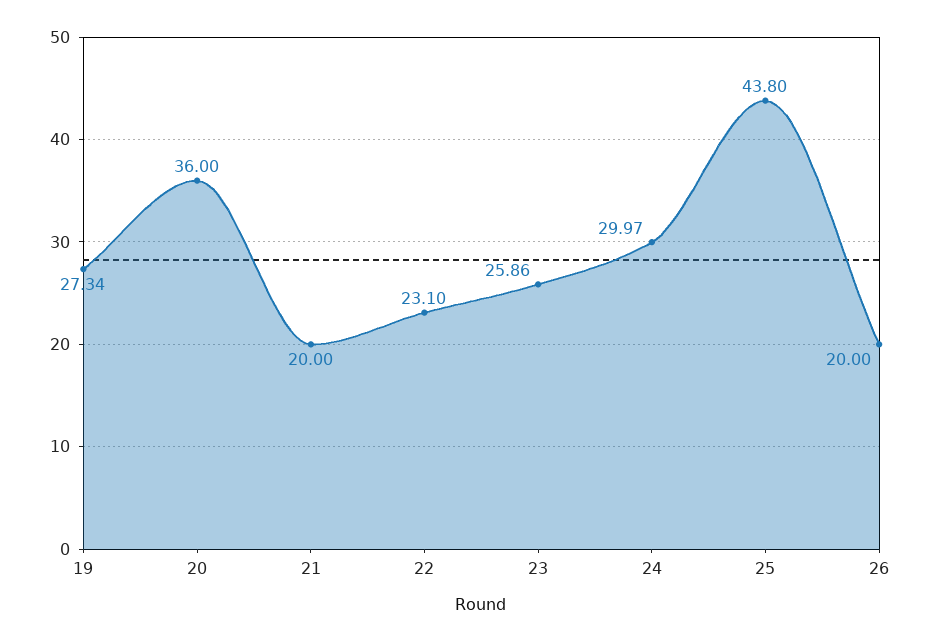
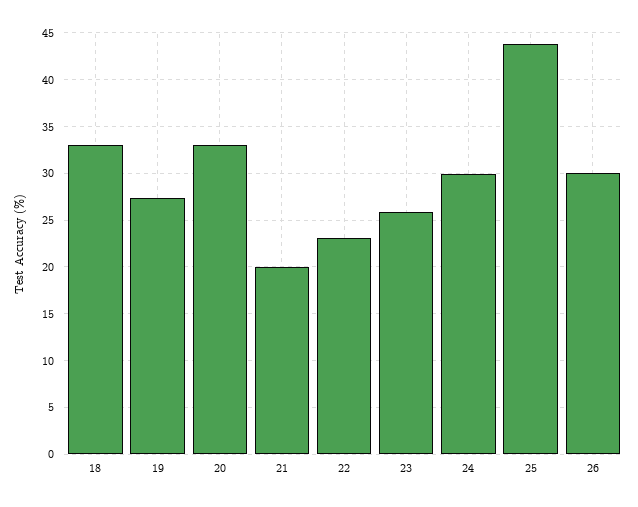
  {
    "19": 27.34,
-   "20": 36,
+   "20": 33,
    "21": 20,
    "22": 23.1,
    "23": 25.86,
    "24": 29.97,
    "25": 43.8,
-   "26": 20
+   "26": 30,
+   "18": 33
  }

